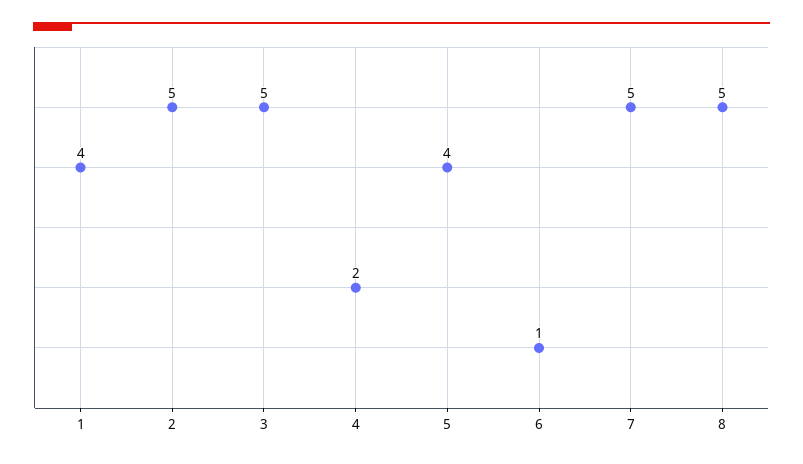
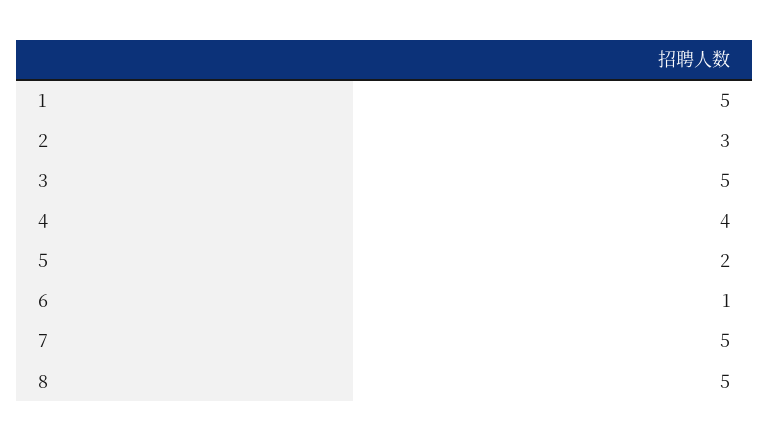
  {
-   "1": 4,
+   "1": 5,
-   "2": 5,
+   "2": 3,
    "3": 5,
-   "4": 2,
+   "4": 4,
-   "5": 4,
+   "5": 2,
    "6": 1,
    "7": 5,
    "8": 5
  }

